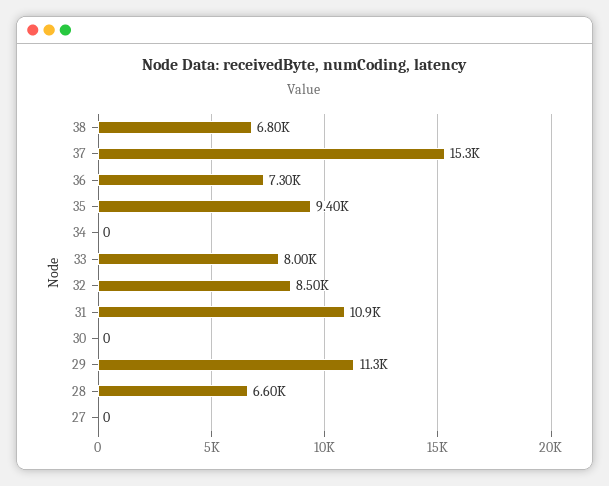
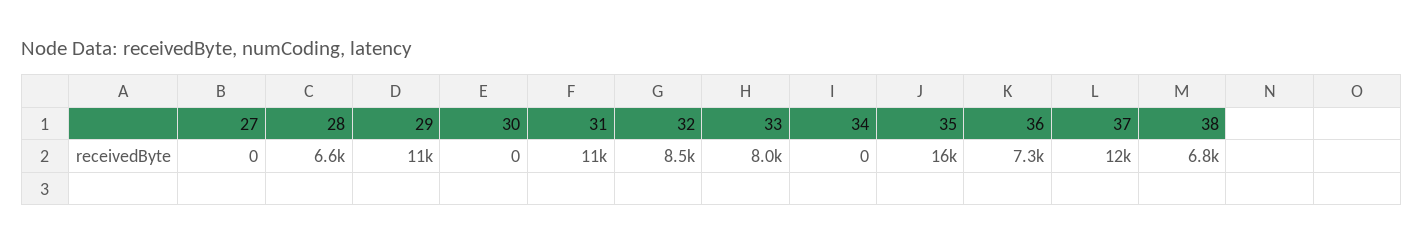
  {
    "38": 6800,
-   "37": 15300,
+   "37": 12000,
    "36": 7300,
-   "35": 9400,
+   "35": 16000,
    "34": 0,
    "33": 8000,
    "32": 8500,
    "31": 10900,
    "30": 0,
    "29": 11300,
    "28": 6600,
    "27": 0
  }

